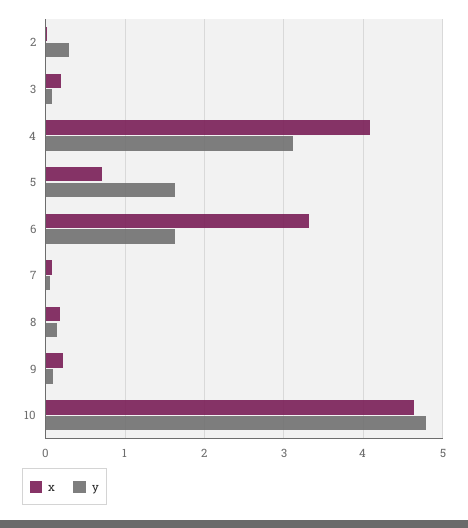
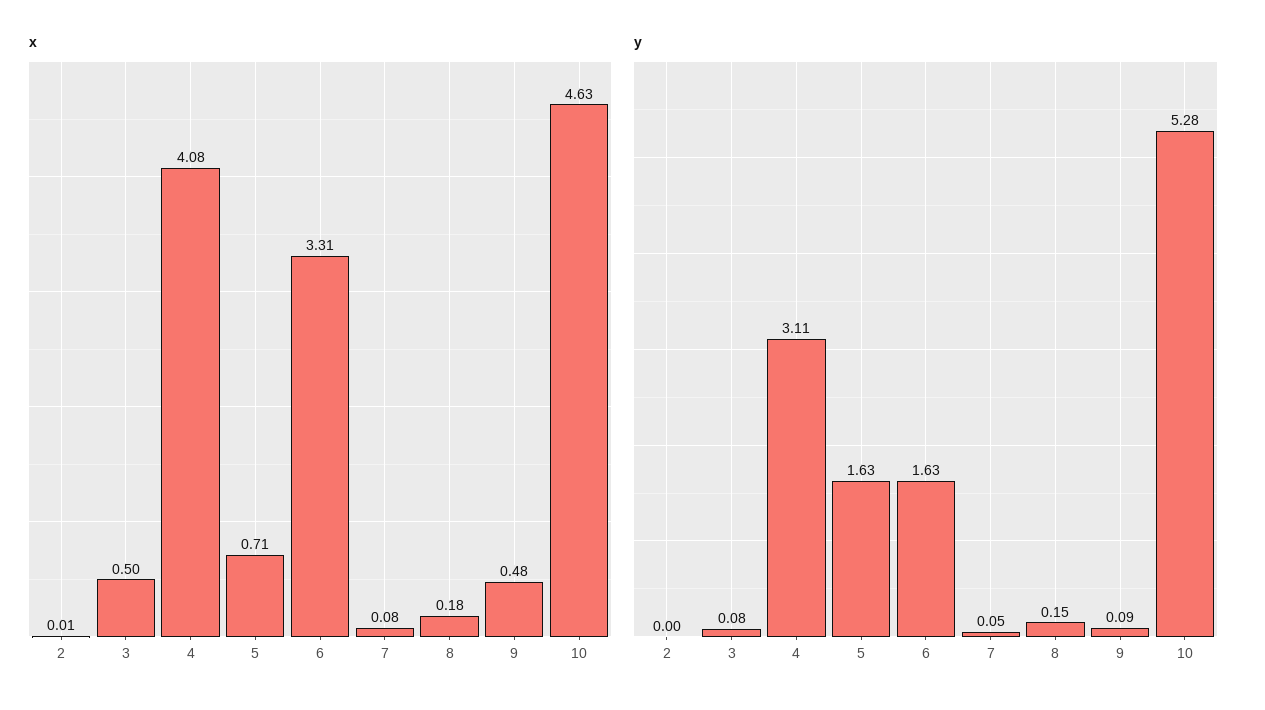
  {
    "x": {
      "2": 0.01,
-     "3": 0.2,
+     "3": 0.5,
      "4": 4.08,
      "5": 0.71,
      "6": 3.31,
      "7": 0.08,
      "8": 0.18,
-     "9": 0.2,
+     "9": 0.48,
      "10": 4.63
    },
    "y": {
-     "2": 0.3,
+     "2": 0,
      "3": 0.08,
      "4": 3.11,
      "5": 1.63,
      "6": 1.63,
      "7": 0.05,
      "8": 0.15,
      "9": 0.09,
-     "10": 4.8
+     "10": 5.28
    }
  }

